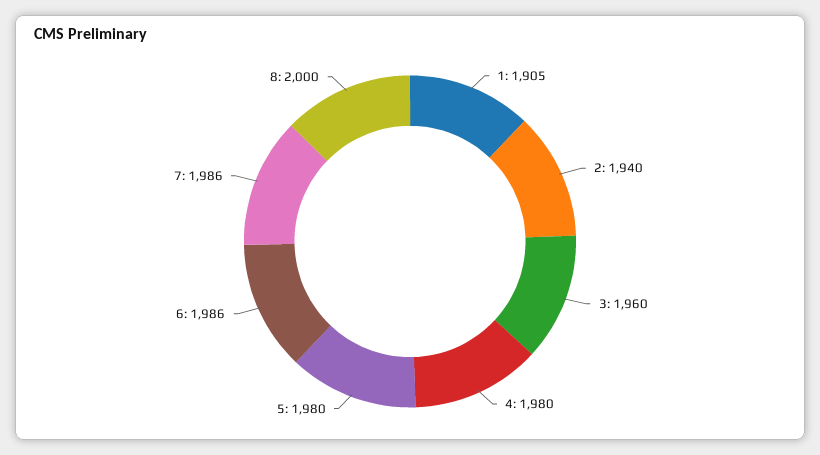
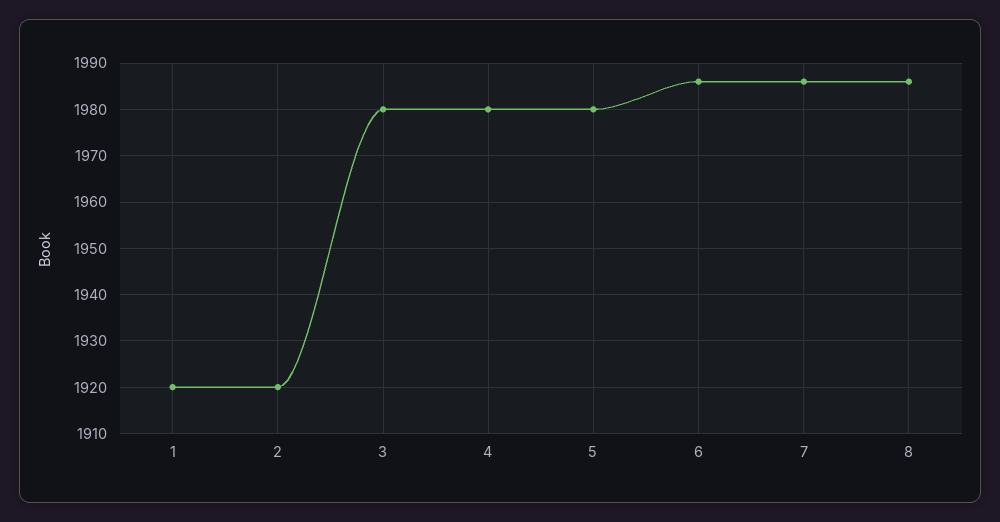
  {
-   "1": 1905,
+   "1": 1920,
-   "2": 1940,
+   "2": 1920,
-   "3": 1960,
+   "3": 1980,
    "4": 1980,
    "5": 1980,
    "6": 1986,
    "7": 1986,
-   "8": 2000
+   "8": 1985
  }

